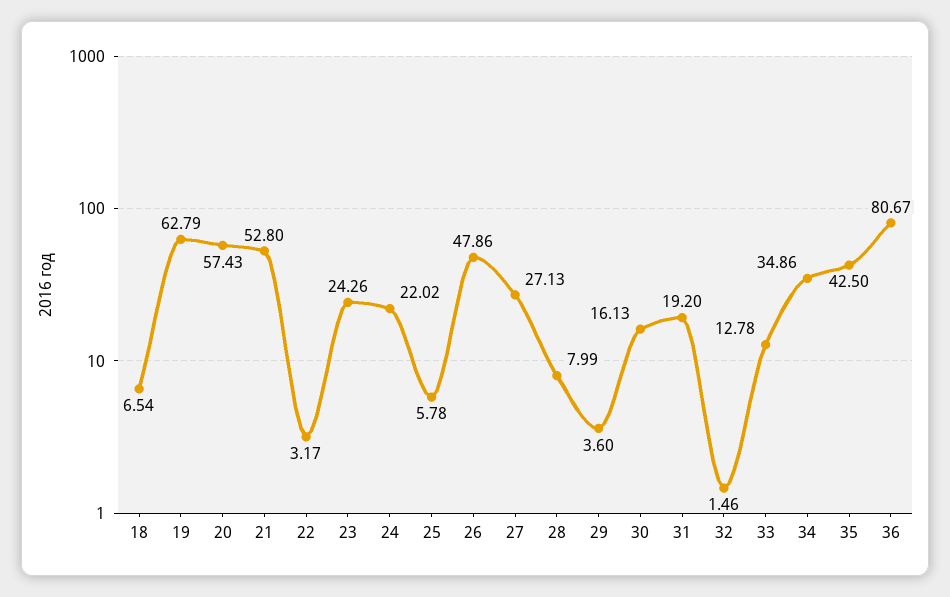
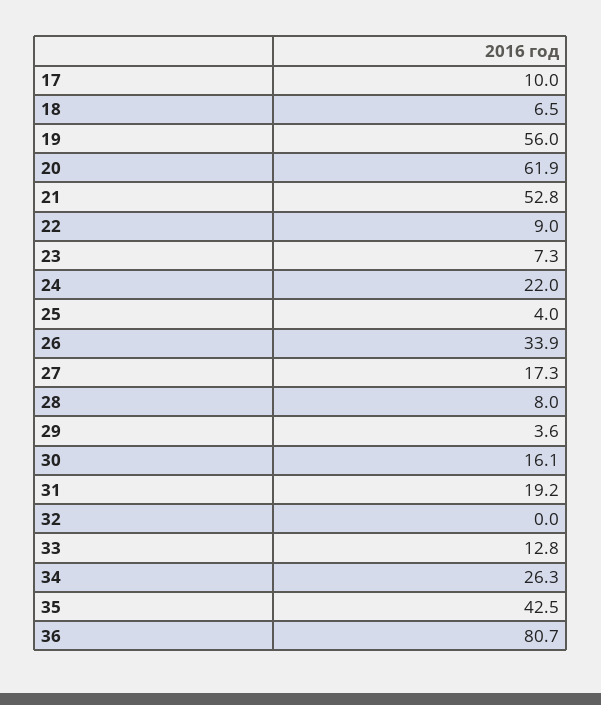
  {
    "18": 6.54,
-   "19": 62.79,
+   "19": 56,
-   "20": 57.43,
+   "20": 61.9,
    "21": 52.8,
-   "22": 3.17,
+   "22": 9,
-   "23": 24.26,
+   "23": 7.3,
    "24": 22.02,
-   "25": 5.78,
+   "25": 4,
-   "26": 47.86,
+   "26": 33.9,
-   "27": 27.13,
+   "27": 17.3,
    "28": 7.99,
    "29": 3.6,
    "30": 16.13,
    "31": 19.2,
-   "32": 1.46,
+   "32": 0,
    "33": 12.78,
-   "34": 34.86,
+   "34": 26.3,
    "35": 42.5,
-   "36": 80.67
+   "36": 80.67,
+   "17": 10
  }

